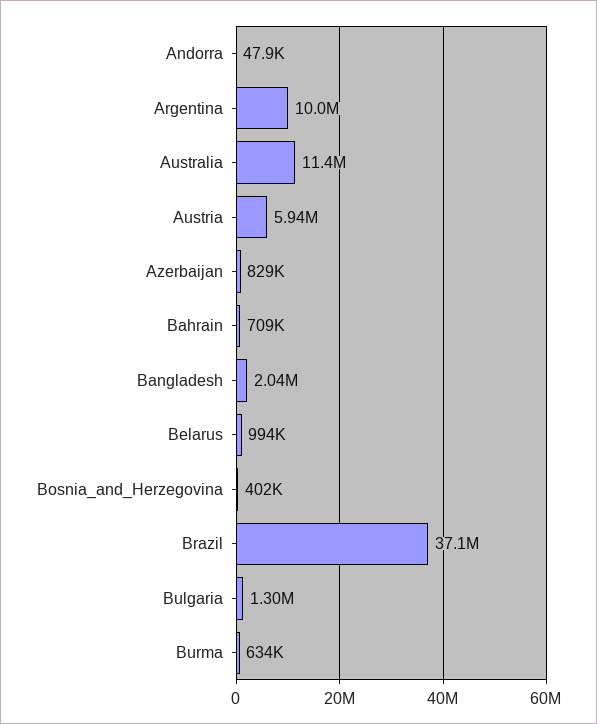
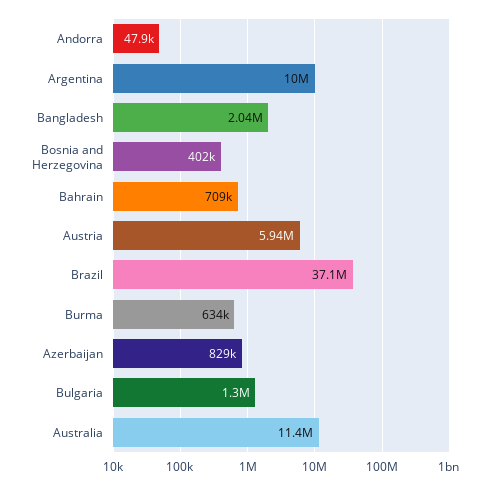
  {
    "Andorra": 47900,
    "Argentina": 10000000,
    "Australia": 11400000,
    "Austria": 5940000,
    "Azerbaijan": 829000,
    "Bahrain": 709000,
    "Bangladesh": 2040000,
-   "Belarus": 994000,
    "Bosnia_and_Herzegovina": 402000,
    "Brazil": 37100000,
    "Bulgaria": 1300000,
    "Burma": 634000
  }

